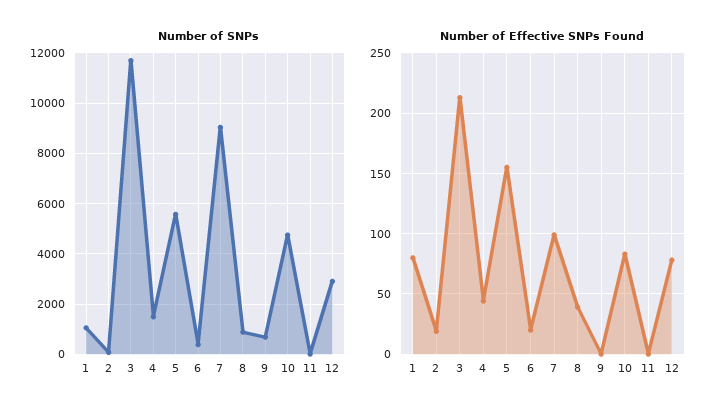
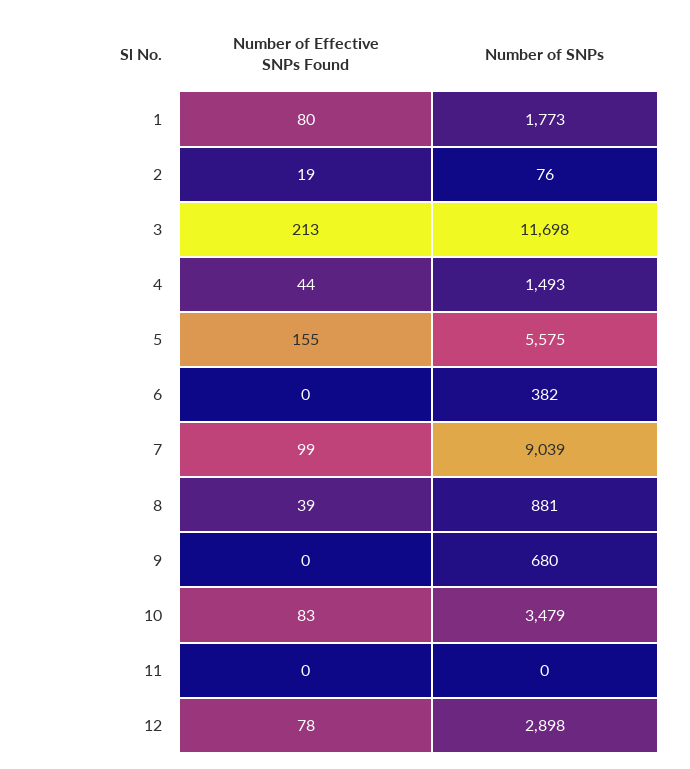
  {
    "Number of SNPs": {
-     "1": 1000,
+     "1": 1773,
      "2": 76,
      "3": 11698,
      "4": 1493,
      "5": 5575,
      "6": 382,
      "7": 9039,
      "8": 881,
      "9": 680,
-     "10": 4750,
+     "10": 3479,
      "11": 0,
      "12": 2898
    },
    "Number of Effective SNPs Found": {
      "1": 80,
      "2": 19,
      "3": 213,
      "4": 44,
      "5": 155,
-     "6": 20,
+     "6": 0,
      "7": 99,
      "8": 39,
      "9": 0,
      "10": 83,
      "11": 0,
      "12": 78
    }
  }

